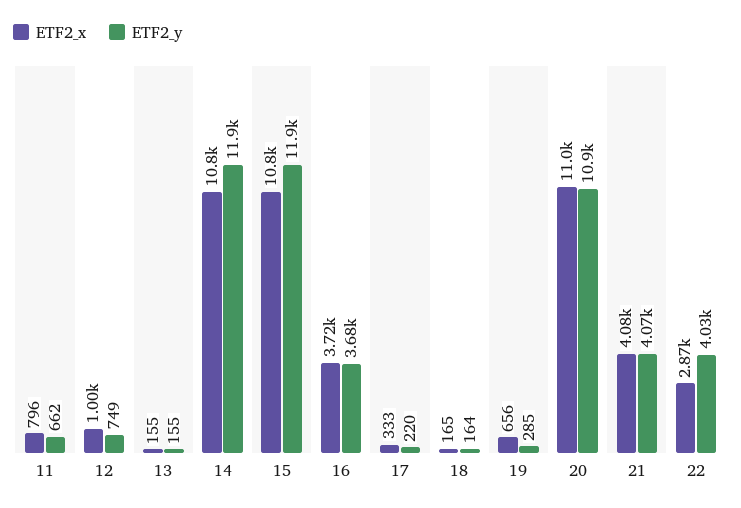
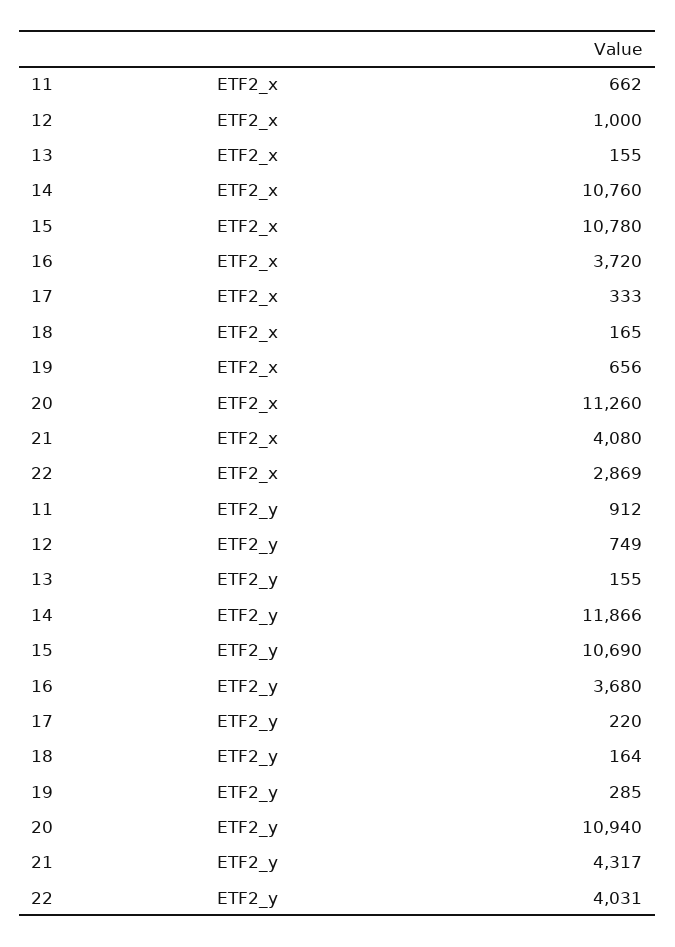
  {
    "ETF2_x": {
-     "11": 796,
+     "11": 662,
      "12": 1000,
      "13": 155,
      "14": 10760,
      "15": 10780,
      "16": 3720,
      "17": 333,
      "18": 165,
      "19": 656,
-     "20": 11000,
+     "20": 11260,
      "21": 4080,
      "22": 2869
    },
    "ETF2_y": {
-     "11": 662,
+     "11": 912,
      "12": 749,
      "13": 155,
      "14": 11866,
-     "15": 11900,
+     "15": 10690,
      "16": 3680,
      "17": 220,
      "18": 164,
      "19": 285,
      "20": 10940,
-     "21": 4070,
+     "21": 4317,
      "22": 4031
    }
  }

